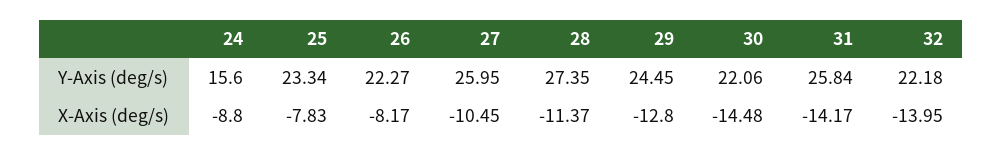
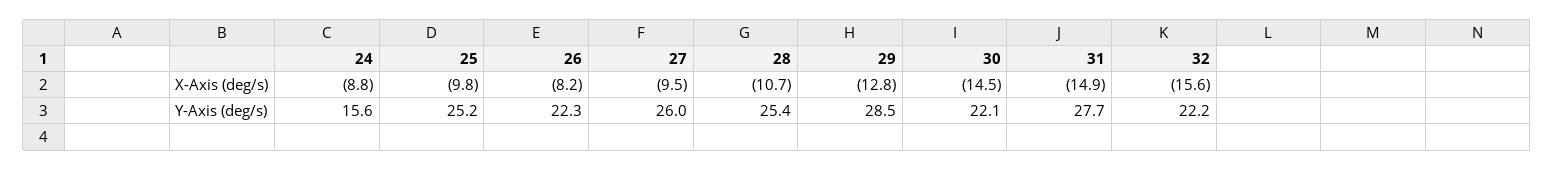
  {
    "24": {
      "Y-Axis (deg/s)": 15.6,
      "X-Axis (deg/s)": -8.8
    },
    "25": {
-     "Y-Axis (deg/s)": 23.34,
+     "Y-Axis (deg/s)": 25.2,
-     "X-Axis (deg/s)": -7.83
+     "X-Axis (deg/s)": -9.8
    },
    "26": {
      "Y-Axis (deg/s)": 22.27,
      "X-Axis (deg/s)": -8.17
    },
    "27": {
      "Y-Axis (deg/s)": 25.95,
-     "X-Axis (deg/s)": -10.45
+     "X-Axis (deg/s)": -9.5
    },
    "28": {
-     "Y-Axis (deg/s)": 27.35,
+     "Y-Axis (deg/s)": 25.4,
-     "X-Axis (deg/s)": -11.37
+     "X-Axis (deg/s)": -10.7
    },
    "29": {
-     "Y-Axis (deg/s)": 24.45,
+     "Y-Axis (deg/s)": 28.5,
      "X-Axis (deg/s)": -12.8
    },
    "30": {
      "Y-Axis (deg/s)": 22.06,
      "X-Axis (deg/s)": -14.48
    },
    "31": {
-     "Y-Axis (deg/s)": 25.84,
+     "Y-Axis (deg/s)": 27.7,
-     "X-Axis (deg/s)": -14.17
+     "X-Axis (deg/s)": -14.9
    },
    "32": {
      "Y-Axis (deg/s)": 22.18,
-     "X-Axis (deg/s)": -13.95
+     "X-Axis (deg/s)": -15.6
    }
  }

